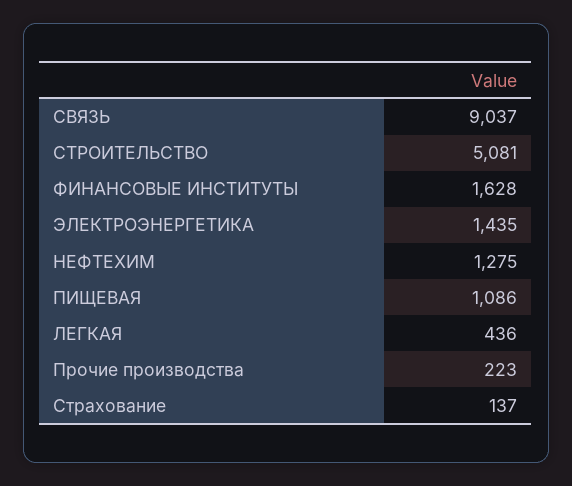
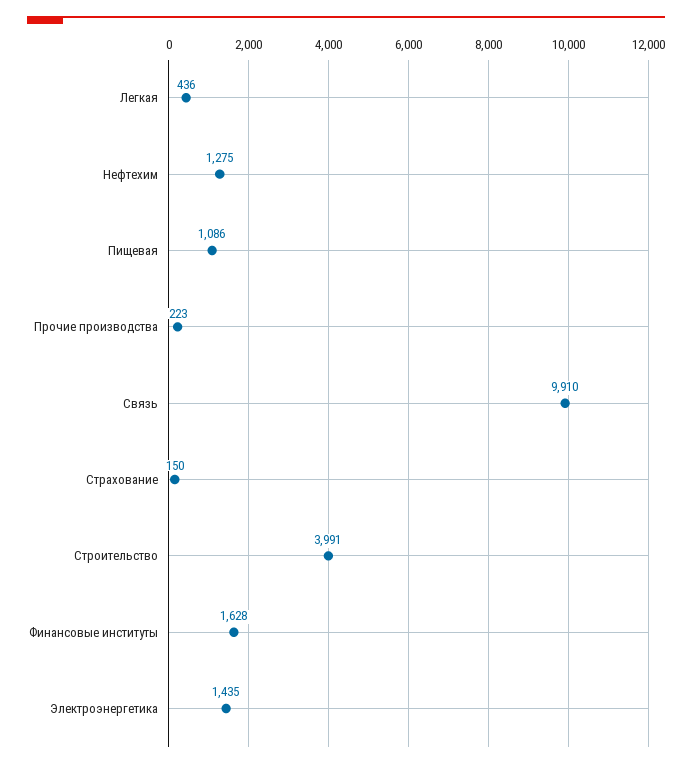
  {
-   "СВЯЗЬ": 9037,
+   "СВЯЗЬ": 9910,
-   "СТРОИТЕЛЬСТВО": 5081,
+   "СТРОИТЕЛЬСТВО": 3991,
    "ФИНАНСОВЫЕ ИНСТИТУТЫ": 1628,
    "ЭЛЕКТРОЭНЕРГЕТИКА": 1435,
    "НЕФТЕХИМ": 1275,
    "ПИЩЕВАЯ": 1086,
    "ЛЕГКАЯ": 436,
    "Прочие производства": 223,
-   "Страхование": 137
+   "Страхование": 150
  }

